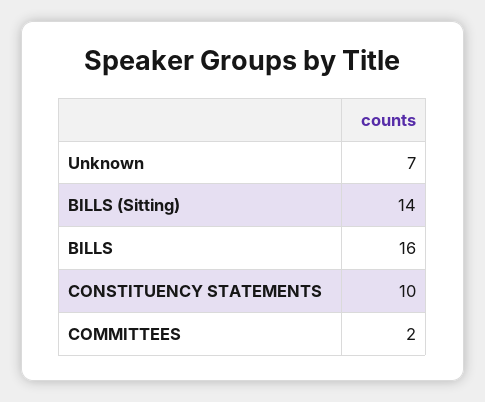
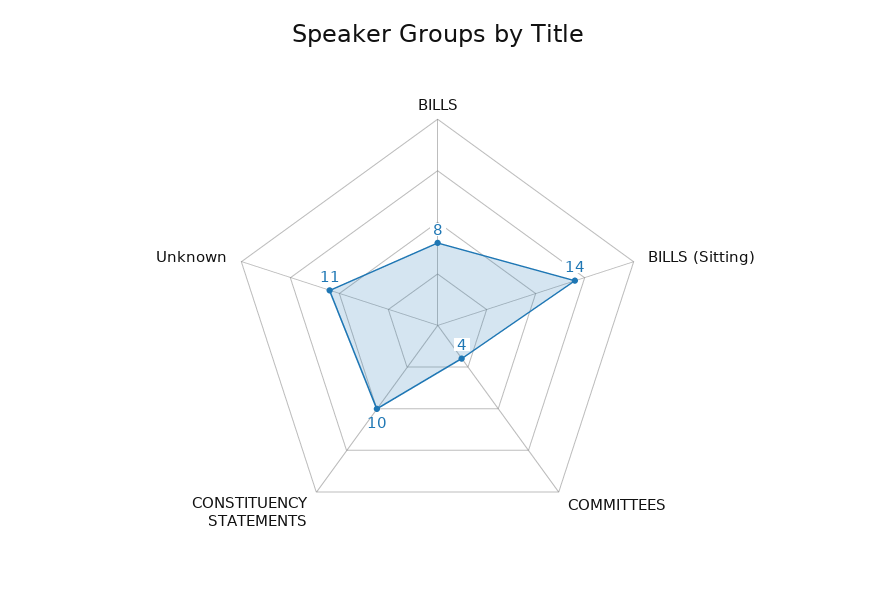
  {
-   "Unknown": 7,
+   "Unknown": 11,
    "BILLS (Sitting)": 14,
-   "BILLS": 16,
+   "BILLS": 8,
    "CONSTITUENCY STATEMENTS": 10,
-   "COMMITTEES": 2
+   "COMMITTEES": 4
  }

